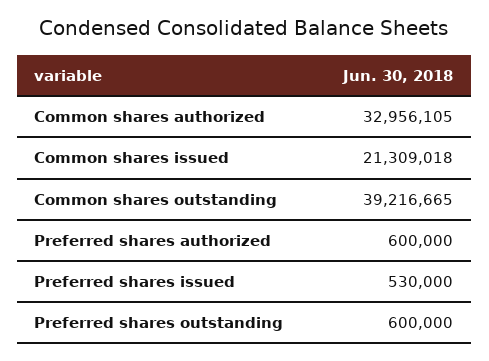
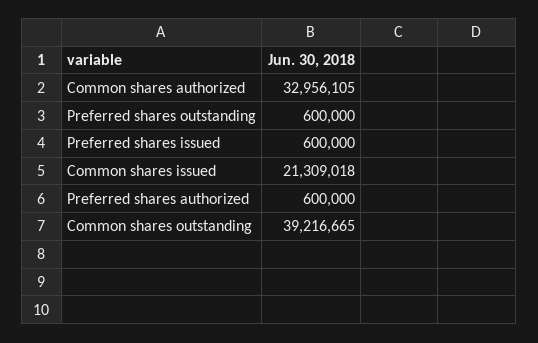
  {
    "Common shares authorized": 32956105,
    "Common shares issued": 21309018,
    "Common shares outstanding": 39216665,
    "Preferred shares authorized": 600000,
-   "Preferred shares issued": 530000,
+   "Preferred shares issued": 600000,
    "Preferred shares outstanding": 600000
  }

